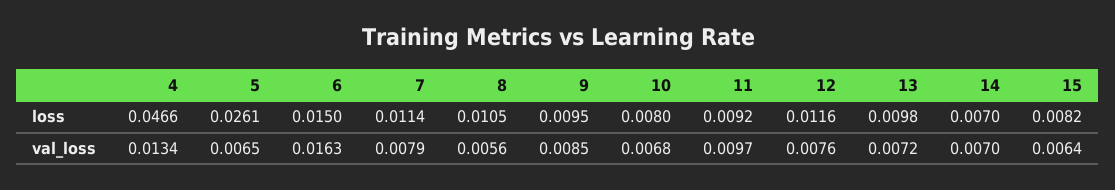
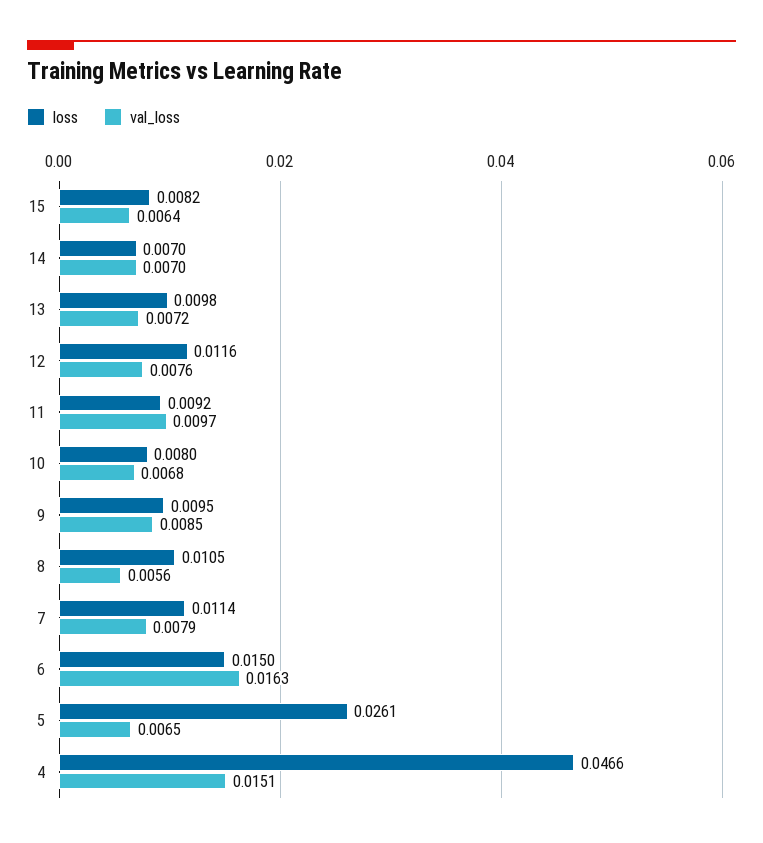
  {
    "loss": {
      "4": 0.0466,
      "5": 0.0261,
      "6": 0.015,
      "7": 0.0114,
      "8": 0.0105,
      "9": 0.0095,
      "10": 0.008,
      "11": 0.0092,
      "12": 0.0116,
      "13": 0.0098,
      "14": 0.007,
      "15": 0.0082
    },
    "val_loss": {
-     "4": 0.0134,
+     "4": 0.0151,
      "5": 0.0065,
      "6": 0.0163,
      "7": 0.0079,
      "8": 0.0056,
      "9": 0.0085,
      "10": 0.0068,
      "11": 0.0097,
      "12": 0.0076,
      "13": 0.0072,
      "14": 0.007,
      "15": 0.0064
    }
  }

